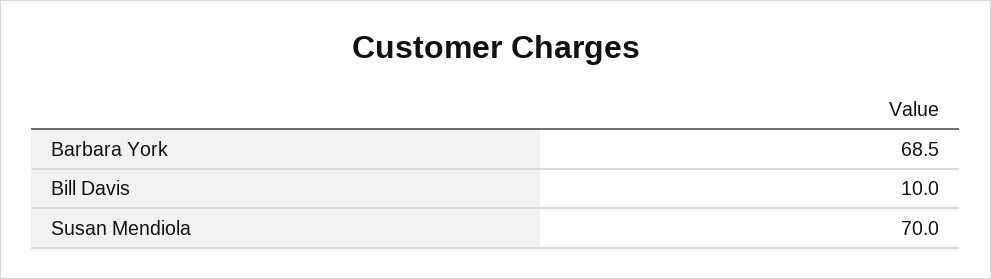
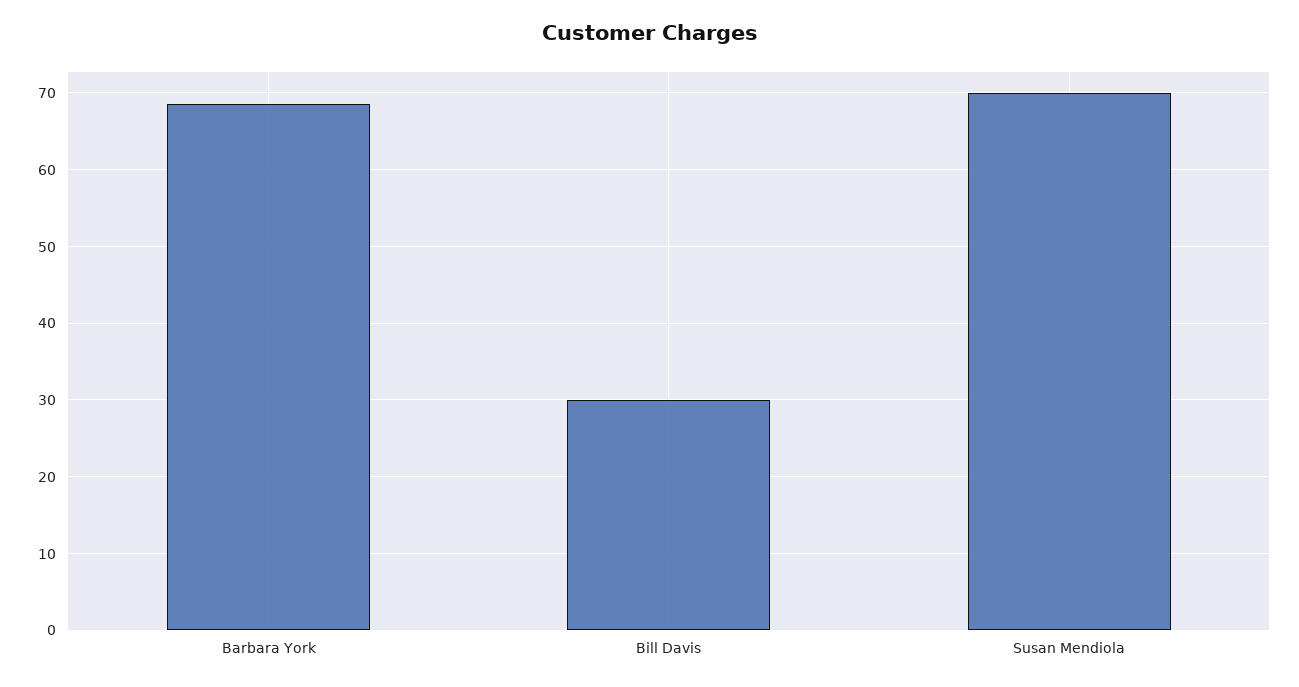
  {
    "Barbara York": 68.5,
-   "Bill Davis": 10,
+   "Bill Davis": 30,
    "Susan Mendiola": 70
  }

